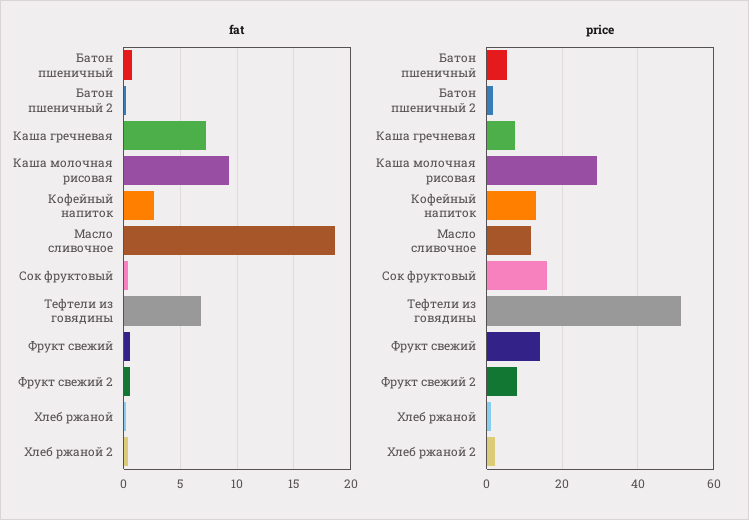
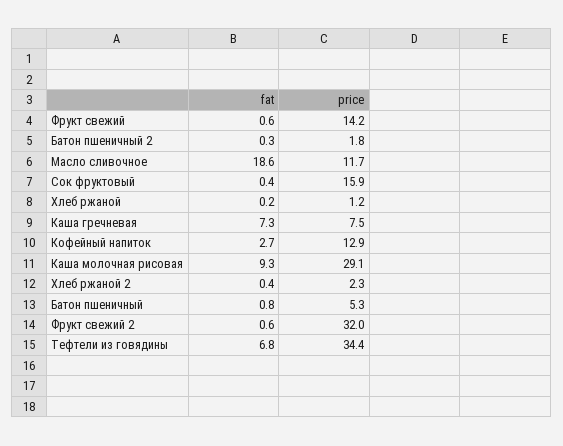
  {
    "fat": {
      "Батон пшеничный": 0.8,
      "Батон пшеничный 2": 0.3,
      "Каша гречневая": 7.3,
      "Каша молочная рисовая": 9.3,
      "Кофейный напиток": 2.7,
      "Масло сливочное": 18.6,
      "Сок фруктовый": 0.4,
      "Тефтели из говядины": 6.8,
      "Фрукт свежий": 0.6,
      "Фрукт свежий 2": 0.6,
      "Хлеб ржаной": 0.2,
      "Хлеб ржаной 2": 0.4
    },
    "price": {
      "Батон пшеничный": 5.3,
      "Батон пшеничный 2": 1.8,
      "Каша гречневая": 7.5,
      "Каша молочная рисовая": 29.1,
      "Кофейный напиток": 12.9,
      "Масло сливочное": 11.7,
      "Сок фруктовый": 15.9,
-     "Тефтели из говядины": 52,
+     "Тефтели из говядины": 34.4,
      "Фрукт свежий": 14.2,
-     "Фрукт свежий 2": 8,
+     "Фрукт свежий 2": 32,
      "Хлеб ржаной": 1.2,
      "Хлеб ржаной 2": 2.3
    }
  }

